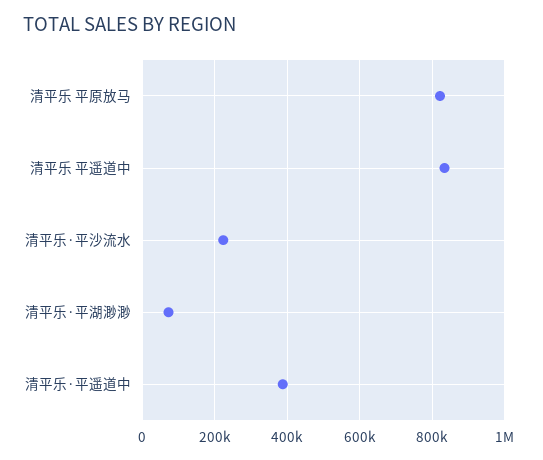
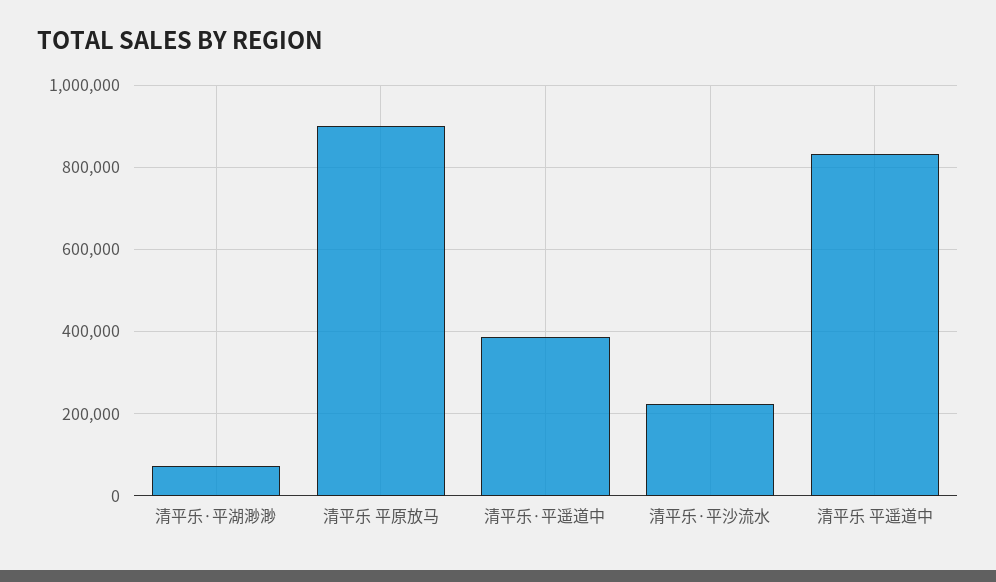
  {
-   "清平乐 平原放马": 820000,
+   "清平乐 平原放马": 900000,
    "清平乐 平遥道中": 840000,
    "清平乐·平沙流水": 220000,
    "清平乐·平湖渺渺": 80000,
    "清平乐·平遥道中": 380000
  }

